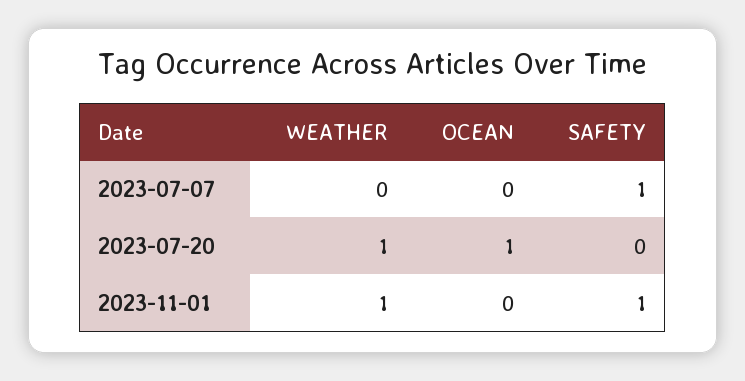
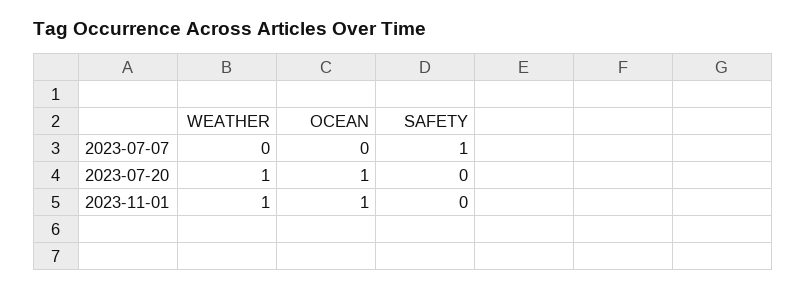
  {
    "WEATHER": {
      "2023-07-07": 0,
      "2023-07-20": 1,
      "2023-11-01": 1
    },
    "OCEAN": {
      "2023-07-07": 0,
      "2023-07-20": 1,
-     "2023-11-01": 0
+     "2023-11-01": 1
    },
    "SAFETY": {
      "2023-07-07": 1,
      "2023-07-20": 0,
-     "2023-11-01": 1
+     "2023-11-01": 0
    }
  }

